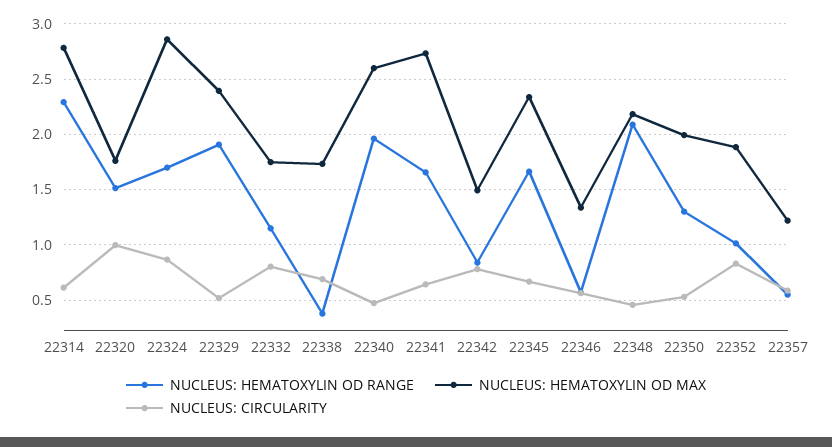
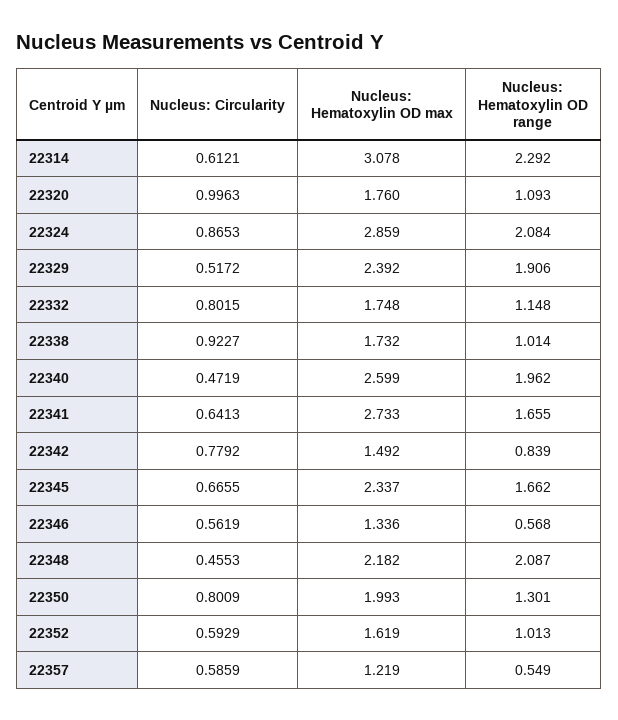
  {
    "NUCLEUS: HEMATOXYLIN OD RANGE": {
      "22314": 2.292,
-     "22320": 1.5,
+     "22320": 1.093,
-     "22324": 1.7,
+     "22324": 2.084,
      "22329": 1.906,
      "22332": 1.148,
-     "22338": 0.4,
+     "22338": 1.014,
      "22340": 1.962,
      "22341": 1.655,
      "22342": 0.839,
      "22345": 1.662,
      "22346": 0.568,
      "22348": 2.087,
      "22350": 1.301,
      "22352": 1.013,
      "22357": 0.549
    },
    "NUCLEUS: HEMATOXYLIN OD MAX": {
-     "22314": 2.8,
+     "22314": 3.078,
      "22320": 1.76,
      "22324": 2.859,
      "22329": 2.392,
      "22332": 1.748,
      "22338": 1.732,
      "22340": 2.599,
      "22341": 2.733,
      "22342": 1.492,
      "22345": 2.337,
      "22346": 1.336,
      "22348": 2.182,
      "22350": 1.993,
-     "22352": 1.9,
+     "22352": 1.619,
      "22357": 1.219
    },
    "NUCLEUS: CIRCULARITY": {
      "22314": 0.6121,
      "22320": 0.9963,
      "22324": 0.8653,
      "22329": 0.5172,
      "22332": 0.8015,
-     "22338": 0.7,
+     "22338": 0.9227,
      "22340": 0.4719,
      "22341": 0.6413,
      "22342": 0.7792,
      "22345": 0.6655,
      "22346": 0.5619,
      "22348": 0.4553,
-     "22350": 0.5,
+     "22350": 0.8009,
-     "22352": 0.8,
+     "22352": 0.5929,
      "22357": 0.5859
    }
  }

